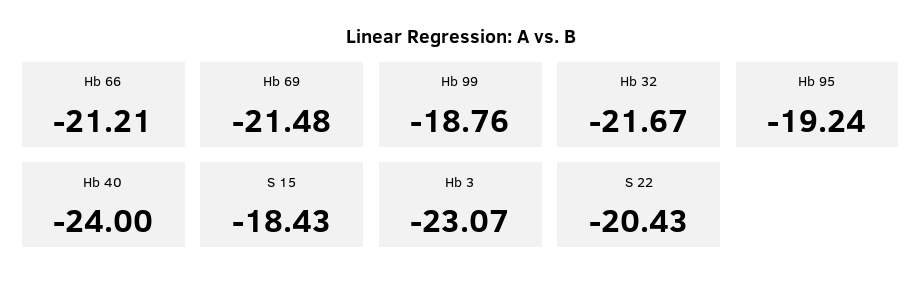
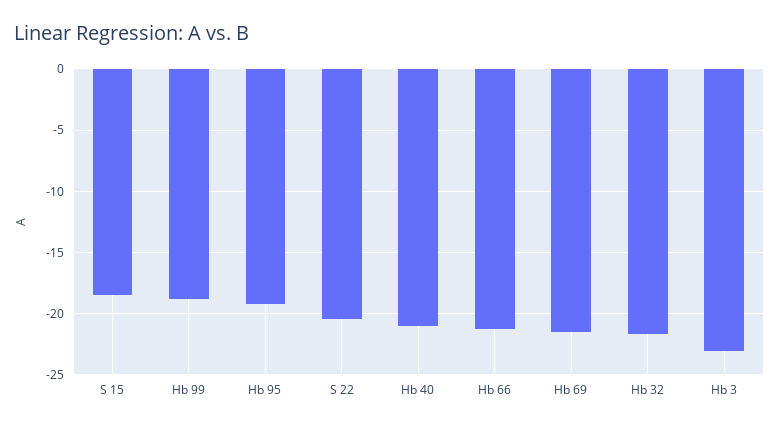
  {
    "Hb 66": -21.21,
    "Hb 69": -21.48,
    "Hb 99": -18.76,
    "Hb 32": -21.67,
    "Hb 95": -19.24,
-   "Hb 40": -24,
+   "Hb 40": -21,
    "S 15": -18.43,
    "Hb 3": -23.07,
    "S 22": -20.43
  }

